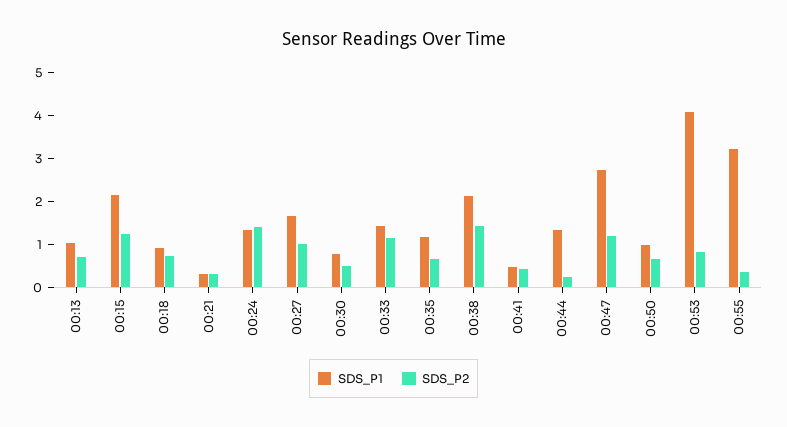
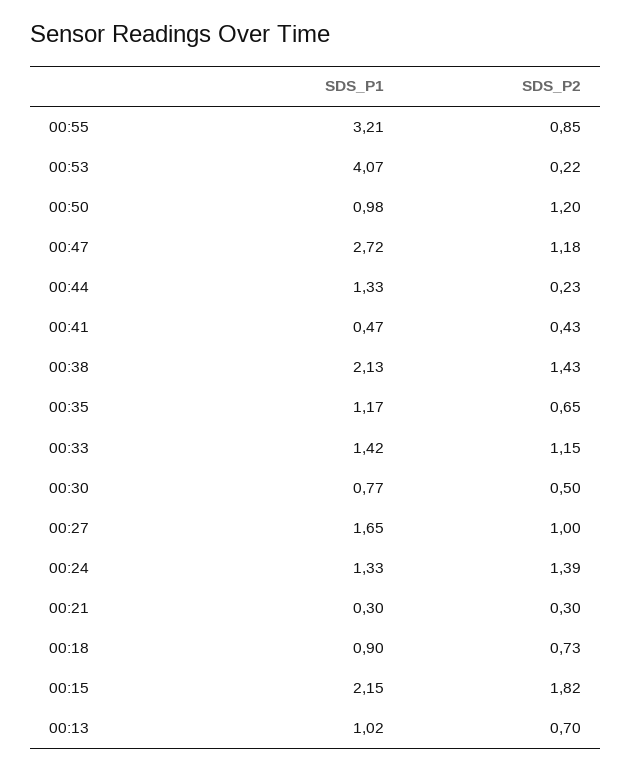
  {
    "SDS_P1": {
      "00:13": 1.02,
      "00:15": 2.15,
      "00:18": 0.9,
      "00:21": 0.3,
      "00:24": 1.33,
      "00:27": 1.65,
      "00:30": 0.77,
      "00:33": 1.42,
      "00:35": 1.17,
      "00:38": 2.13,
      "00:41": 0.47,
      "00:44": 1.33,
      "00:47": 2.72,
      "00:50": 0.98,
      "00:53": 4.07,
      "00:55": 3.21
    },
    "SDS_P2": {
      "00:13": 0.7,
-     "00:15": 1.2,
+     "00:15": 1.82,
      "00:18": 0.73,
      "00:21": 0.3,
      "00:24": 1.39,
      "00:27": 1,
      "00:30": 0.5,
      "00:33": 1.15,
      "00:35": 0.65,
      "00:38": 1.43,
      "00:41": 0.43,
      "00:44": 0.23,
      "00:47": 1.18,
-     "00:50": 0.6,
+     "00:50": 1.2,
-     "00:53": 0.8,
+     "00:53": 0.22,
-     "00:55": 0.4
+     "00:55": 0.85
    }
  }

